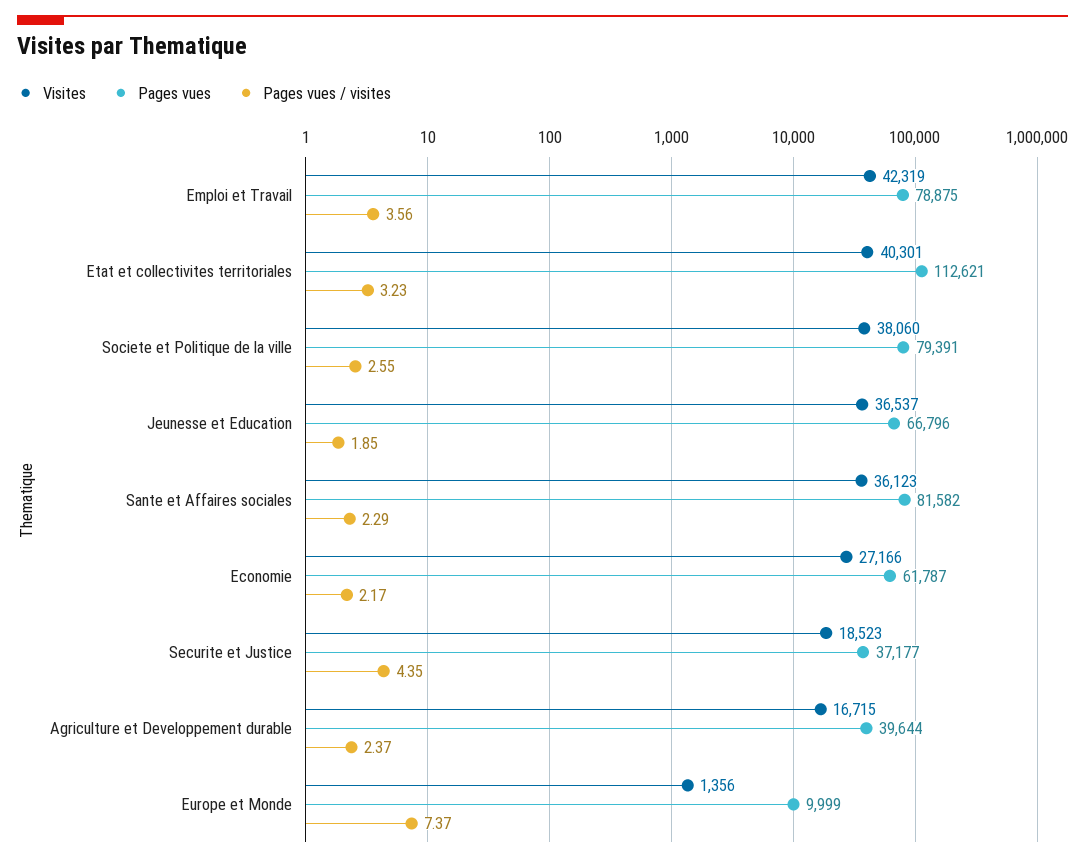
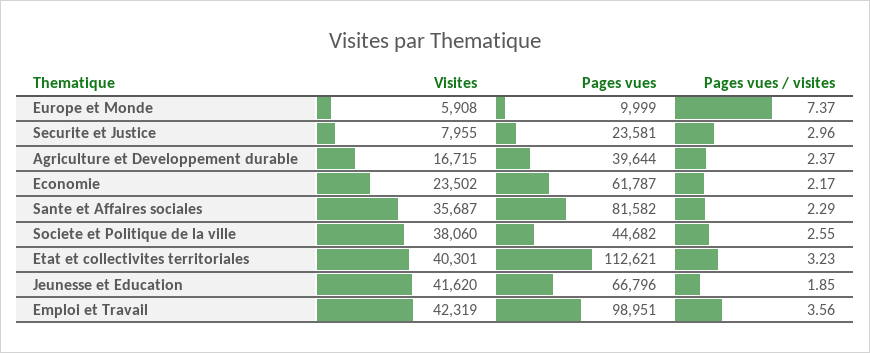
  {
    "Visites": {
      "Emploi et Travail": 42319,
      "Etat et collectivites territoriales": 40301,
      "Societe et Politique de la ville": 38060,
-     "Jeunesse et Education": 36537,
+     "Jeunesse et Education": 41620,
-     "Sante et Affaires sociales": 36123,
+     "Sante et Affaires sociales": 35687,
-     "Economie": 27166,
+     "Economie": 23502,
-     "Securite et Justice": 18523,
+     "Securite et Justice": 7955,
      "Agriculture et Developpement durable": 16715,
-     "Europe et Monde": 1356
+     "Europe et Monde": 5908
    },
    "Pages vues": {
-     "Emploi et Travail": 78875,
+     "Emploi et Travail": 98951,
      "Etat et collectivites territoriales": 112621,
-     "Societe et Politique de la ville": 79391,
+     "Societe et Politique de la ville": 44682,
      "Jeunesse et Education": 66796,
      "Sante et Affaires sociales": 81582,
      "Economie": 61787,
-     "Securite et Justice": 37177,
+     "Securite et Justice": 23581,
      "Agriculture et Developpement durable": 39644,
      "Europe et Monde": 9999
    },
    "Pages vues / visites": {
      "Emploi et Travail": 3.56,
      "Etat et collectivites territoriales": 3.23,
      "Societe et Politique de la ville": 2.55,
      "Jeunesse et Education": 1.85,
      "Sante et Affaires sociales": 2.29,
      "Economie": 2.17,
-     "Securite et Justice": 4.35,
+     "Securite et Justice": 2.96,
      "Agriculture et Developpement durable": 2.37,
      "Europe et Monde": 7.37
    }
  }

